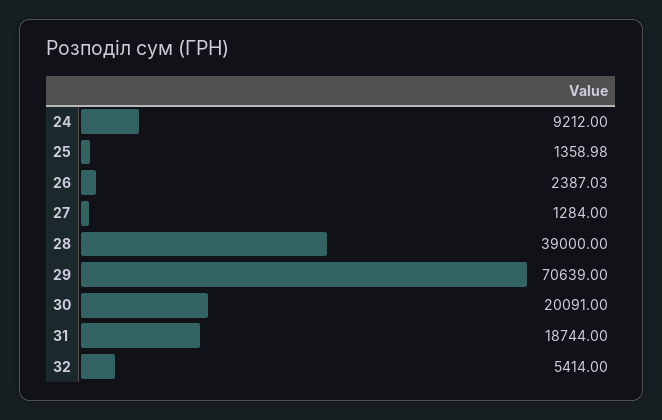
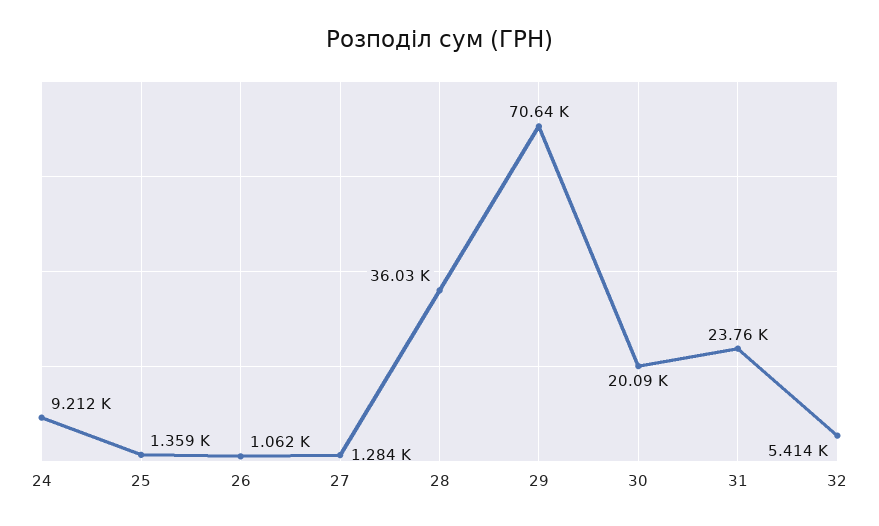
  {
    "24": 9212,
    "25": 1358.98,
-   "26": 2387.03,
+   "26": 1062,
    "27": 1284,
-   "28": 39000,
+   "28": 36030,
    "29": 70639,
    "30": 20091,
-   "31": 18744,
+   "31": 23760,
    "32": 5414
  }

